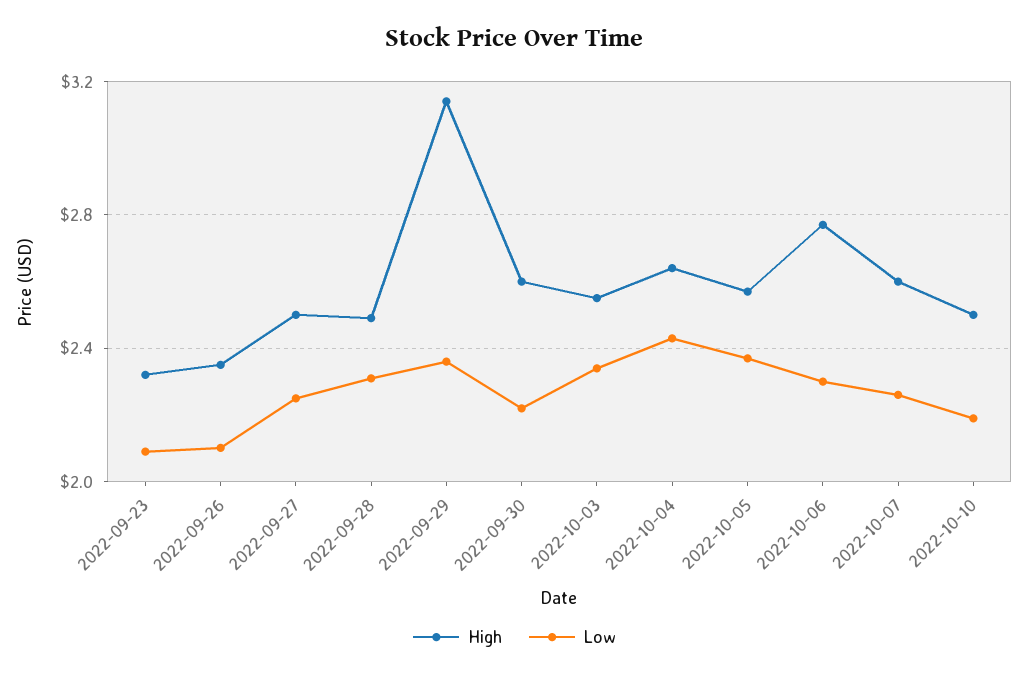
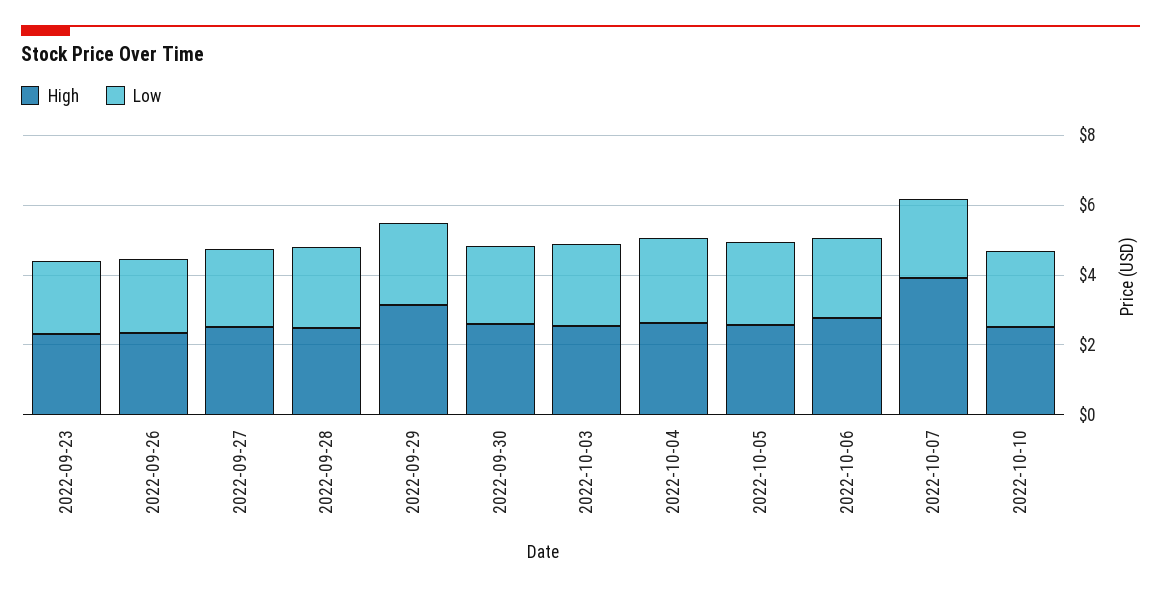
  {
    "High": {
      "2022-09-23": 2.3,
      "2022-09-26": 2.35,
      "2022-09-27": 2.5,
      "2022-09-28": 2.5,
      "2022-09-29": 3.15,
      "2022-09-30": 2.6,
      "2022-10-03": 2.55,
      "2022-10-04": 2.65,
      "2022-10-05": 2.55,
      "2022-10-06": 2.75,
-     "2022-10-07": 2.6,
+     "2022-10-07": 4,
      "2022-10-10": 2.5
    },
    "Low": {
      "2022-09-23": 2.1,
      "2022-09-26": 2.1,
      "2022-09-27": 2.25,
      "2022-09-28": 2.3,
      "2022-09-29": 2.35,
      "2022-09-30": 2.2,
      "2022-10-03": 2.35,
      "2022-10-04": 2.45,
      "2022-10-05": 2.35,
      "2022-10-06": 2.3,
      "2022-10-07": 2.25,
      "2022-10-10": 2.2
    }
  }

